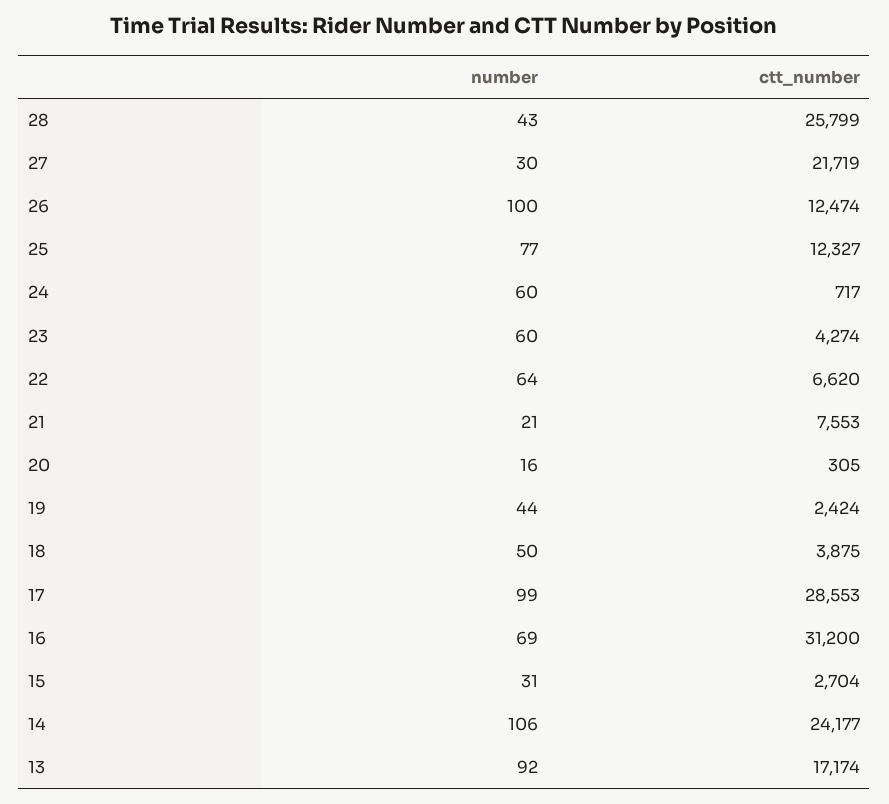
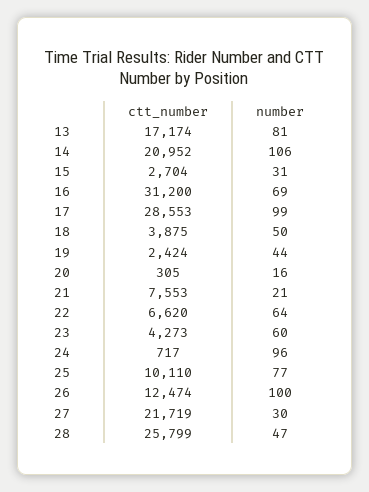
  {
    "number": {
-     "28": 43,
+     "28": 47,
      "27": 30,
      "26": 100,
      "25": 77,
-     "24": 60,
+     "24": 96,
      "23": 60,
      "22": 64,
      "21": 21,
      "20": 16,
      "19": 44,
      "18": 50,
      "17": 99,
      "16": 69,
      "15": 31,
      "14": 106,
-     "13": 92
+     "13": 81
    },
    "ctt_number": {
      "28": 25799,
      "27": 21719,
      "26": 12474,
-     "25": 12327,
+     "25": 10110,
      "24": 717,
-     "23": 4274,
+     "23": 4273,
      "22": 6620,
      "21": 7553,
      "20": 305,
      "19": 2424,
      "18": 3875,
      "17": 28553,
      "16": 31200,
      "15": 2704,
-     "14": 24177,
+     "14": 20952,
      "13": 17174
    }
  }

